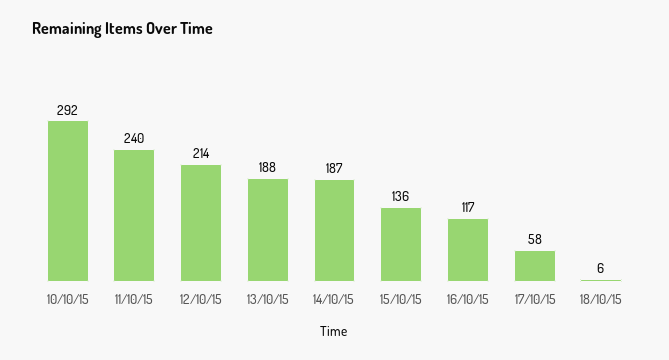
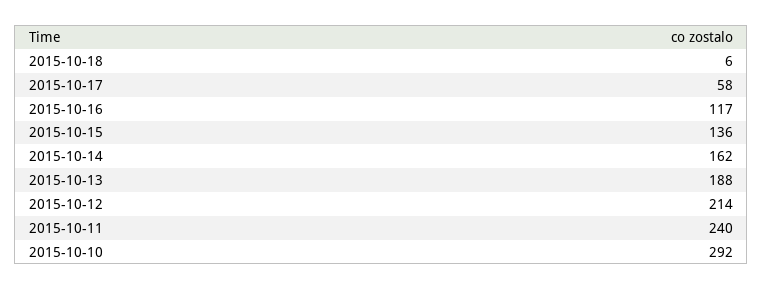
  {
    "10/10/15": 292,
    "11/10/15": 240,
    "12/10/15": 214,
    "13/10/15": 188,
-   "14/10/15": 187,
+   "14/10/15": 162,
    "15/10/15": 136,
    "16/10/15": 117,
    "17/10/15": 58,
    "18/10/15": 6
  }

